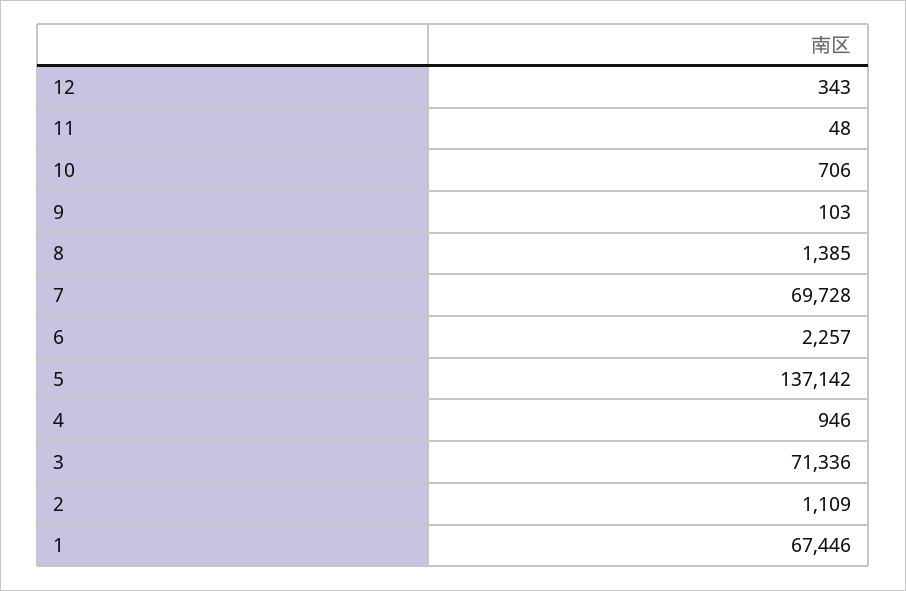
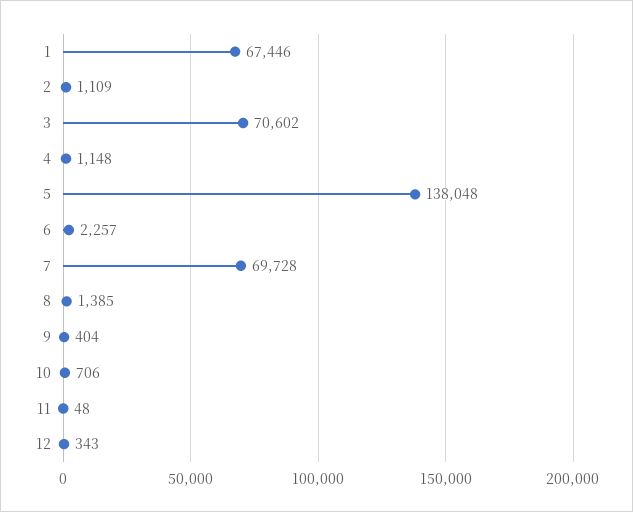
  {
    "12": 343,
    "11": 48,
    "10": 706,
-   "9": 103,
+   "9": 404,
    "8": 1385,
    "7": 69728,
    "6": 2257,
-   "5": 137142,
+   "5": 138048,
-   "4": 946,
+   "4": 1148,
-   "3": 71336,
+   "3": 70602,
    "2": 1109,
    "1": 67446
  }

